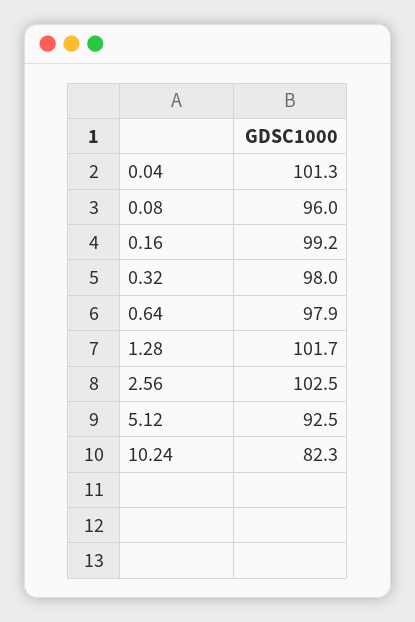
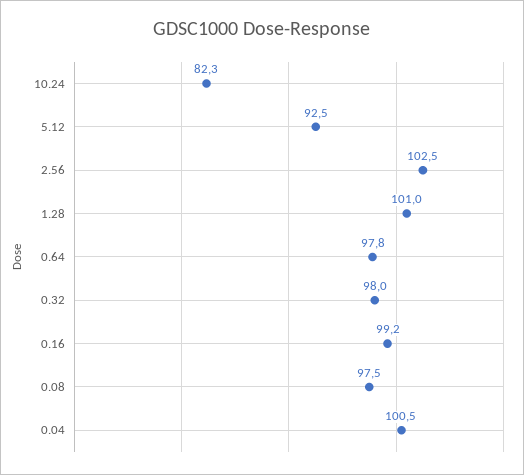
  {
-   "0.04": 101.3,
+   "0.04": 100.5,
-   "0.08": 96,
+   "0.08": 97.5,
    "0.16": 99.2,
    "0.32": 98,
-   "0.64": 97.9,
+   "0.64": 97.8,
-   "1.28": 101.7,
+   "1.28": 101,
    "2.56": 102.5,
    "5.12": 92.5,
    "10.24": 82.3
  }

